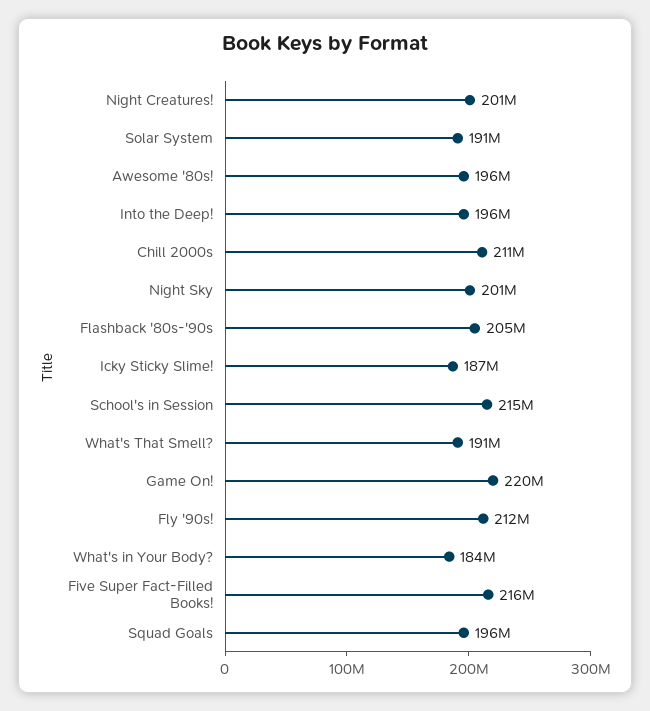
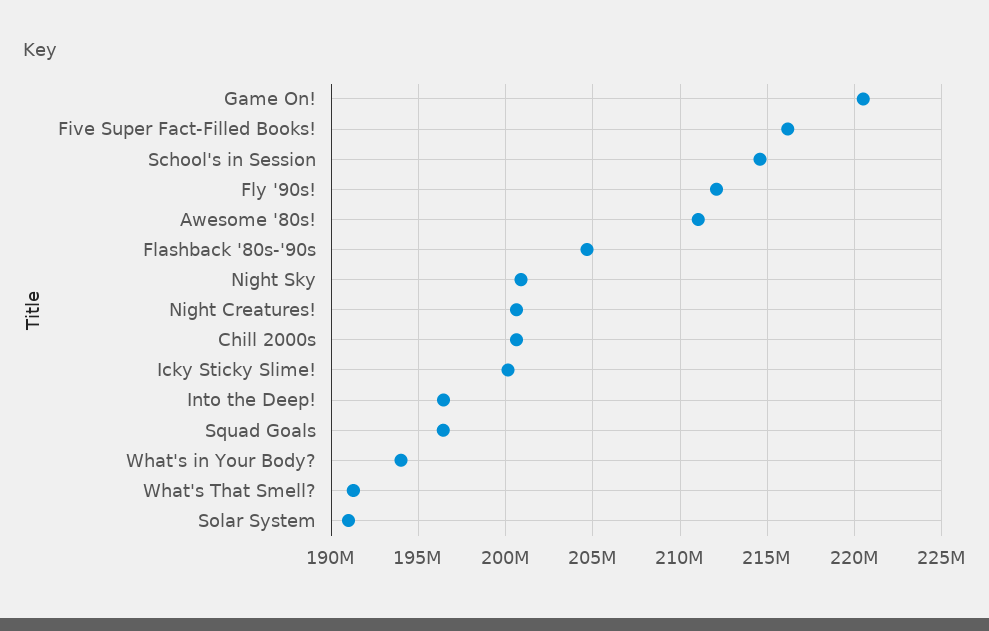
  {
    "Night Creatures!": 201000000,
    "Solar System": 191000000,
-   "Awesome '80s!": 196000000,
+   "Awesome '80s!": 211000000,
    "Into the Deep!": 196000000,
-   "Chill 2000s": 211000000,
+   "Chill 2000s": 200500000,
    "Night Sky": 201000000,
    "Flashback '80s-'90s": 205000000,
-   "Icky Sticky Slime!": 187000000,
+   "Icky Sticky Slime!": 200000000,
    "School's in Session": 215000000,
    "What's That Smell?": 191000000,
    "Game On!": 220000000,
    "Fly '90s!": 212000000,
-   "What's in Your Body?": 184000000,
+   "What's in Your Body?": 194000000,
    "Five Super Fact-Filled Books!": 216000000,
    "Squad Goals": 196000000
  }

